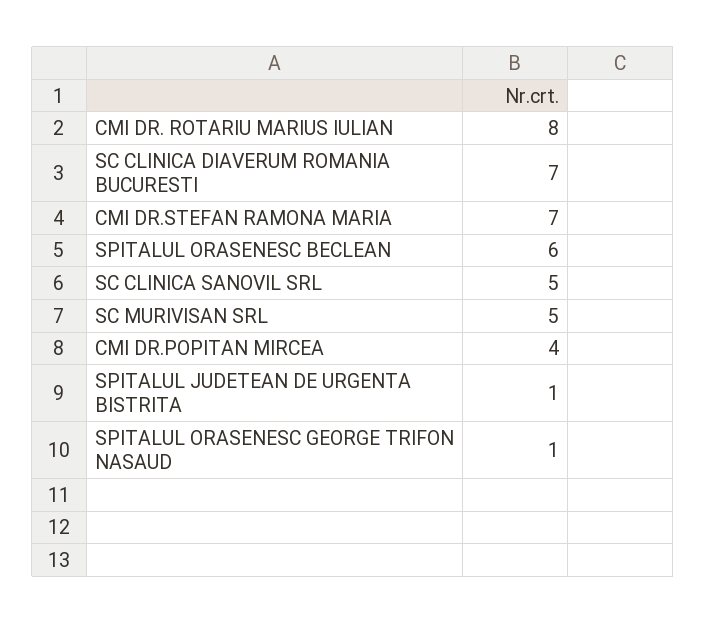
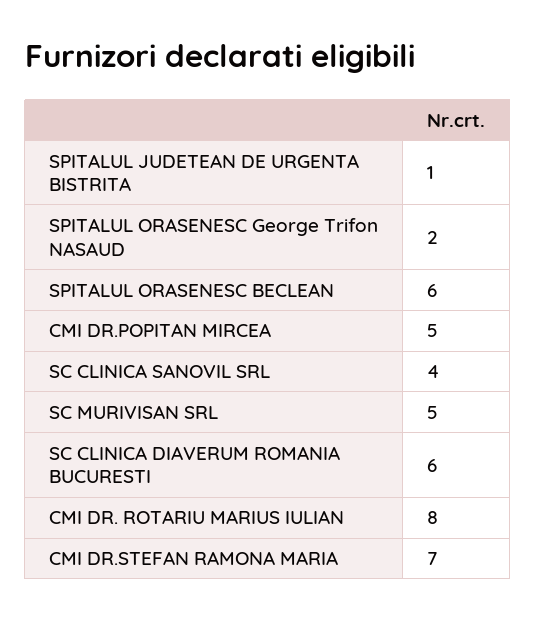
  {
    "CMI DR. ROTARIU MARIUS IULIAN": 8,
-   "SC CLINICA DIAVERUM ROMANIA BUCURESTI": 7,
+   "SC CLINICA DIAVERUM ROMANIA BUCURESTI": 6,
    "CMI DR.STEFAN RAMONA MARIA": 7,
    "SPITALUL ORASENESC BECLEAN": 6,
-   "SC CLINICA SANOVIL SRL": 5,
+   "SC CLINICA SANOVIL SRL": 4,
    "SC MURIVISAN SRL": 5,
-   "CMI DR.POPITAN MIRCEA": 4,
+   "CMI DR.POPITAN MIRCEA": 5,
    "SPITALUL JUDETEAN DE URGENTA BISTRITA": 1,
-   "SPITALUL ORASENESC GEORGE TRIFON NASAUD": 1
+   "SPITALUL ORASENESC GEORGE TRIFON NASAUD": 2
  }

